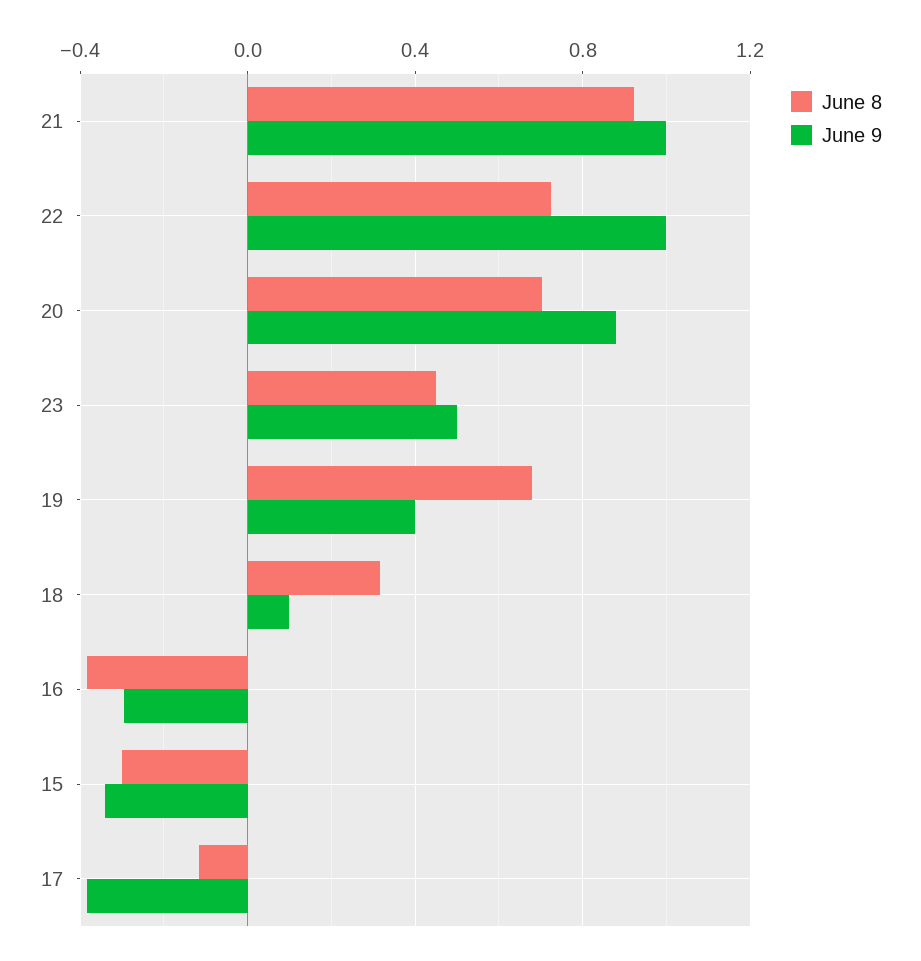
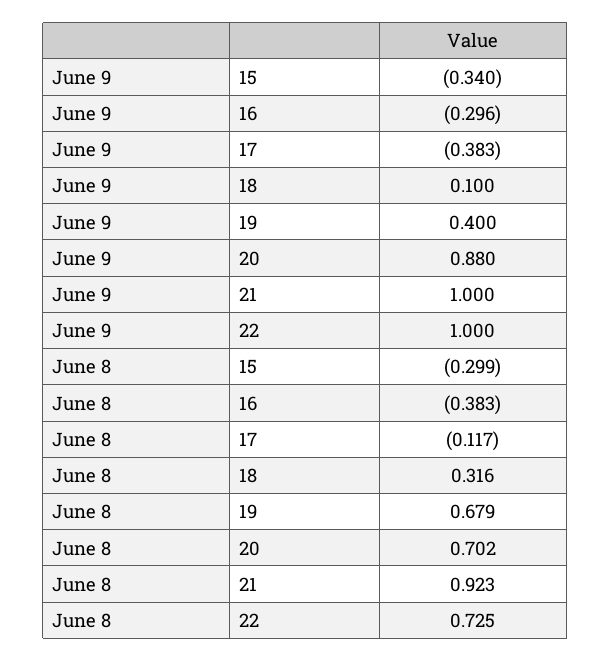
  {
    "June 8": {
      "21": 0.923,
      "22": 0.725,
      "20": 0.702,
-     "23": 0.45,
      "19": 0.679,
      "18": 0.316,
      "16": -0.383,
      "15": -0.299,
      "17": -0.117
    },
    "June 9": {
      "21": 1,
      "22": 1,
      "20": 0.88,
-     "23": 0.5,
      "19": 0.4,
      "18": 0.1,
      "16": -0.296,
      "15": -0.34,
      "17": -0.383
    }
  }

